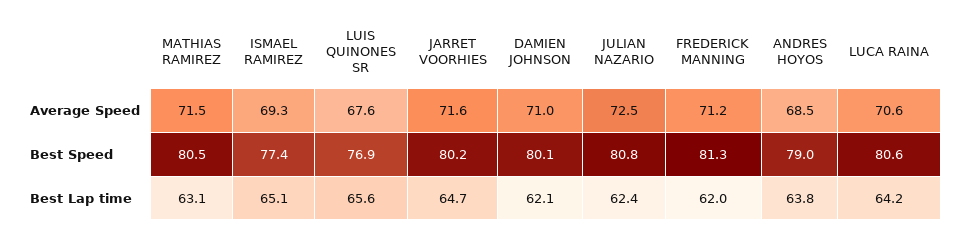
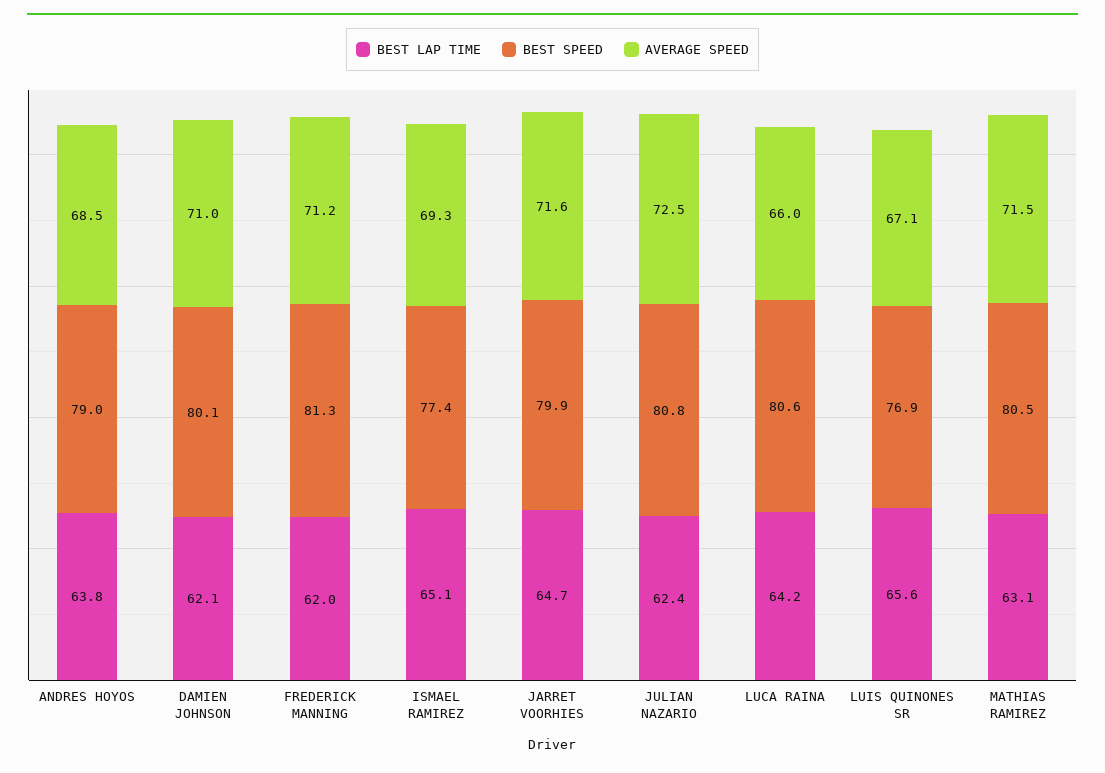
  {
    "Average Speed": {
      "MATHIAS RAMIREZ": 71.5,
      "ISMAEL RAMIREZ": 69.3,
-     "LUIS QUINONES SR": 67.6,
+     "LUIS QUINONES SR": 67.1,
      "JARRET VOORHIES": 71.6,
      "DAMIEN JOHNSON": 71,
      "JULIAN NAZARIO": 72.5,
      "FREDERICK MANNING": 71.2,
      "ANDRES HOYOS": 68.5,
-     "LUCA RAINA": 70.6
+     "LUCA RAINA": 66
    },
    "Best Speed": {
      "MATHIAS RAMIREZ": 80.5,
      "ISMAEL RAMIREZ": 77.4,
      "LUIS QUINONES SR": 76.9,
-     "JARRET VOORHIES": 80.2,
+     "JARRET VOORHIES": 79.9,
      "DAMIEN JOHNSON": 80.1,
      "JULIAN NAZARIO": 80.8,
      "FREDERICK MANNING": 81.3,
      "ANDRES HOYOS": 79,
      "LUCA RAINA": 80.6
    },
    "Best Lap time": {
      "MATHIAS RAMIREZ": 63.1,
      "ISMAEL RAMIREZ": 65.1,
      "LUIS QUINONES SR": 65.6,
      "JARRET VOORHIES": 64.7,
      "DAMIEN JOHNSON": 62.1,
      "JULIAN NAZARIO": 62.4,
      "FREDERICK MANNING": 62,
      "ANDRES HOYOS": 63.8,
      "LUCA RAINA": 64.2
    }
  }

